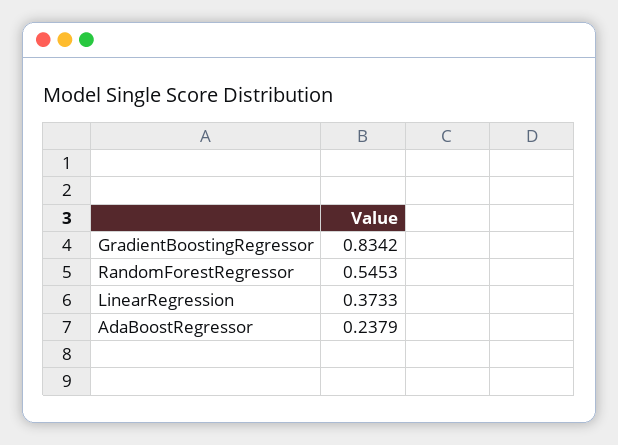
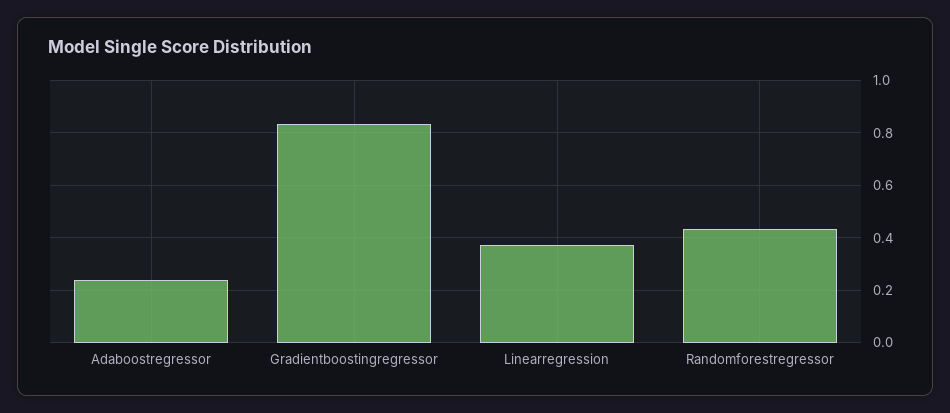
  {
    "GradientBoostingRegressor": 0.8342,
-   "RandomForestRegressor": 0.5453,
+   "RandomForestRegressor": 0.425,
    "LinearRegression": 0.3733,
    "AdaBoostRegressor": 0.2379
  }

